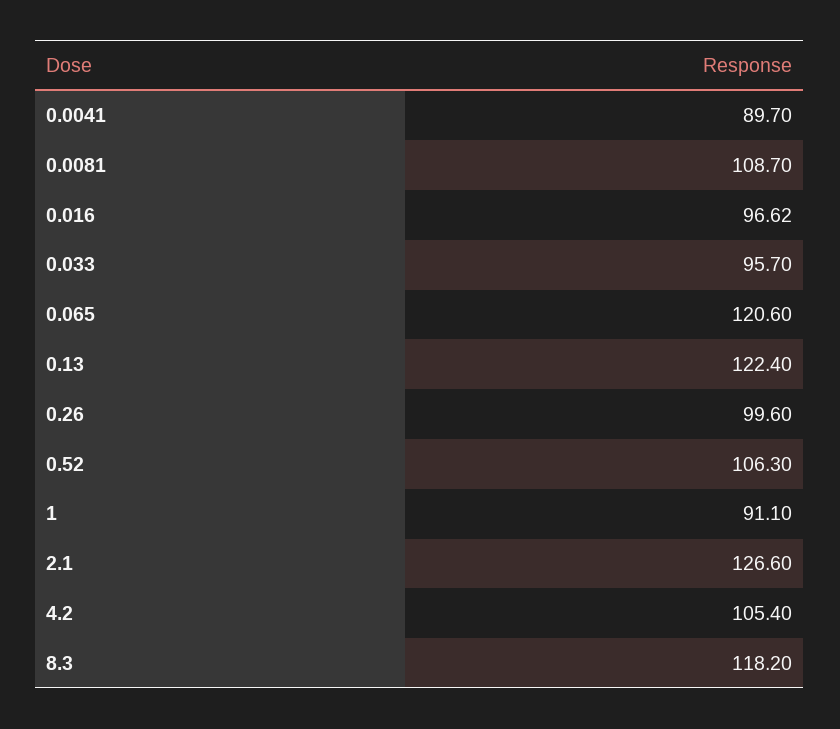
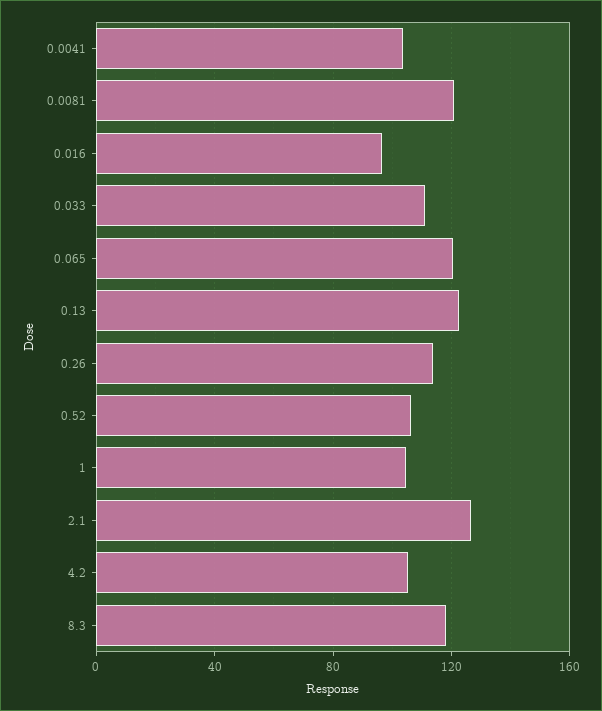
  {
-   "0.0041": 89.7,
+   "0.0041": 105,
-   "0.0081": 108.7,
+   "0.0081": 120,
    "0.016": 96.62,
-   "0.033": 95.7,
+   "0.033": 110,
    "0.065": 120.6,
    "0.13": 122.4,
-   "0.26": 99.6,
+   "0.26": 115,
    "0.52": 106.3,
-   "1": 91.1,
+   "1": 105,
    "2.1": 126.6,
    "4.2": 105.4,
    "8.3": 118.2
  }

